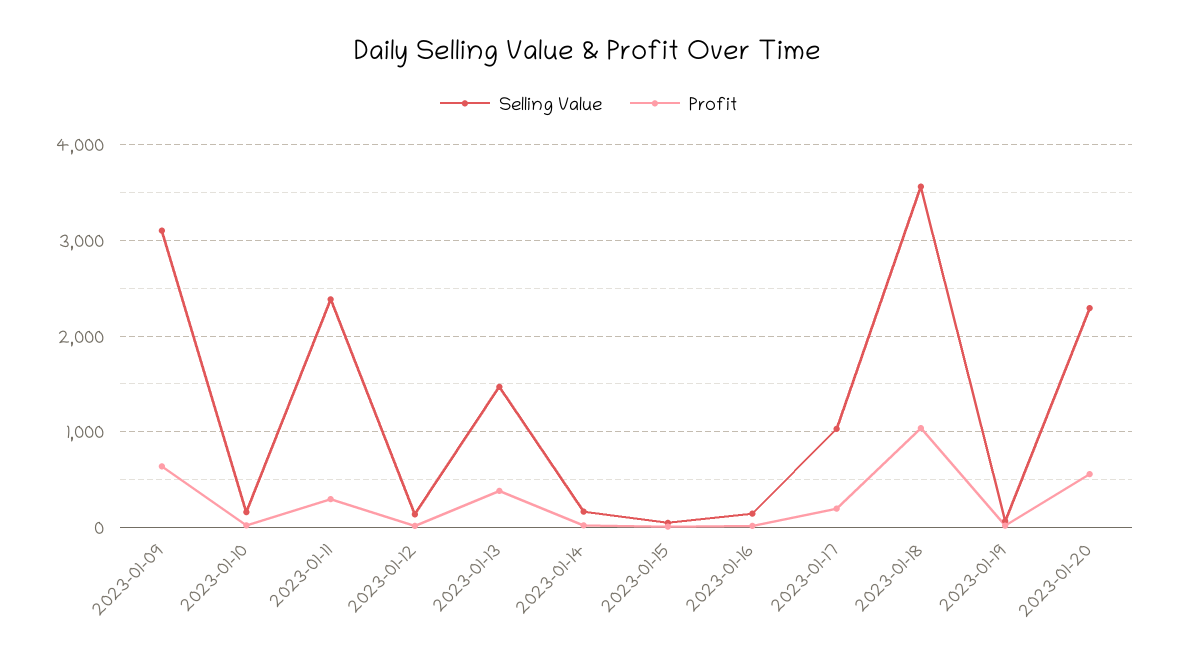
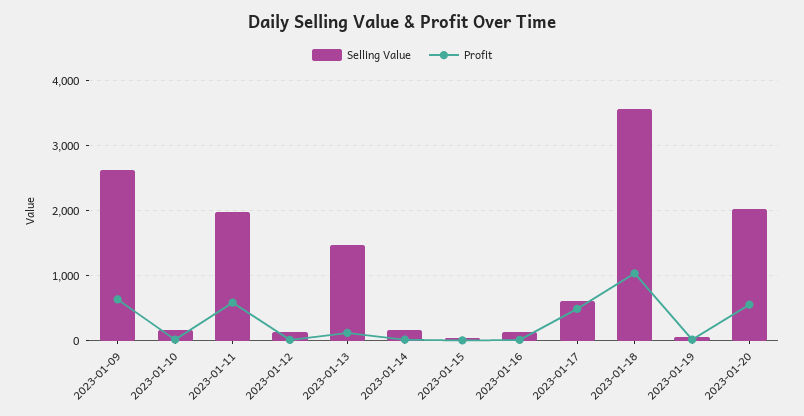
  {
    "Selling Value": {
-     "2023-01-09": 3100,
+     "2023-01-09": 2600,
      "2023-01-10": 200,
-     "2023-01-11": 2400,
+     "2023-01-11": 2000,
      "2023-01-12": 100,
      "2023-01-13": 1500,
      "2023-01-14": 200,
      "2023-01-15": 0,
      "2023-01-16": 100,
-     "2023-01-17": 1000,
+     "2023-01-17": 600,
      "2023-01-18": 3600,
      "2023-01-19": 100,
-     "2023-01-20": 2300
+     "2023-01-20": 2000
    },
    "Profit": {
      "2023-01-09": 600,
      "2023-01-10": 0,
-     "2023-01-11": 300,
+     "2023-01-11": 600,
      "2023-01-12": 0,
-     "2023-01-13": 400,
+     "2023-01-13": 100,
      "2023-01-14": 0,
      "2023-01-15": 0,
      "2023-01-16": 0,
-     "2023-01-17": 200,
+     "2023-01-17": 500,
      "2023-01-18": 1000,
      "2023-01-19": 0,
      "2023-01-20": 600
    }
  }

